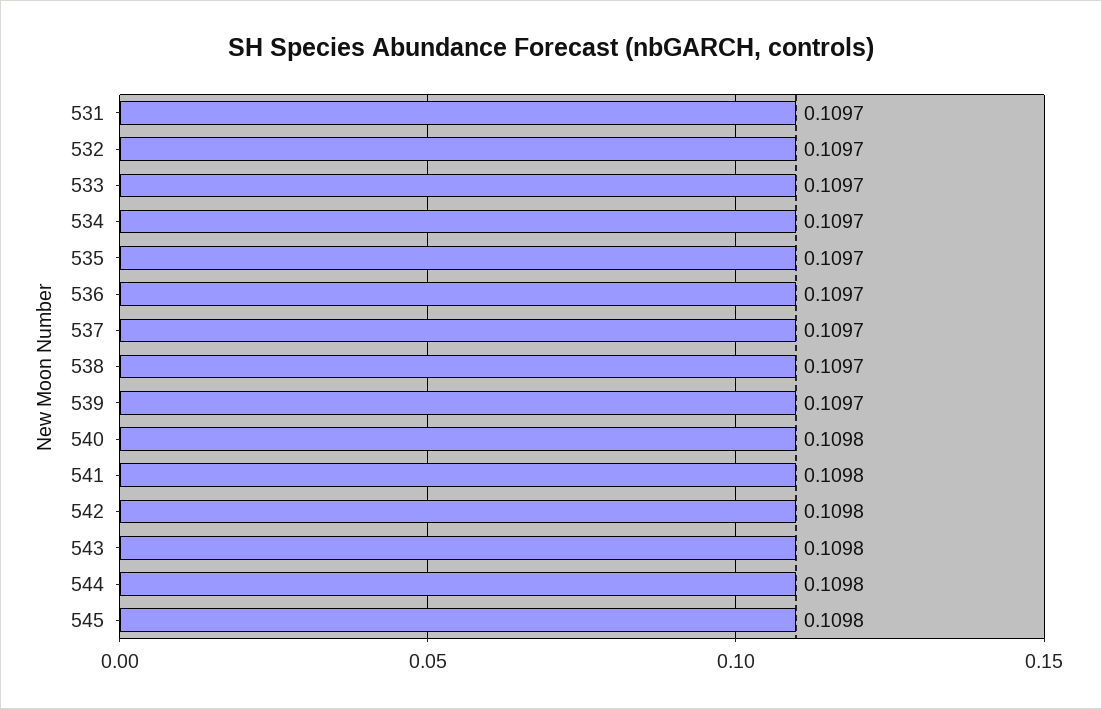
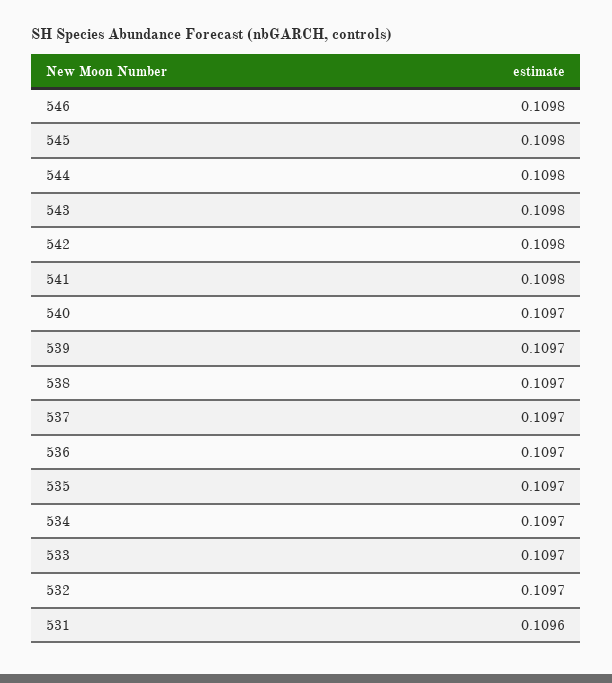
  {
-   "531": 0.1097,
+   "531": 0.1096,
    "532": 0.1097,
    "533": 0.1097,
    "534": 0.1097,
    "535": 0.1097,
    "536": 0.1097,
    "537": 0.1097,
    "538": 0.1097,
    "539": 0.1097,
-   "540": 0.1098,
+   "540": 0.1097,
    "541": 0.1098,
    "542": 0.1098,
    "543": 0.1098,
    "544": 0.1098,
-   "545": 0.1098
+   "545": 0.1098,
+   "546": 0.1098
  }

